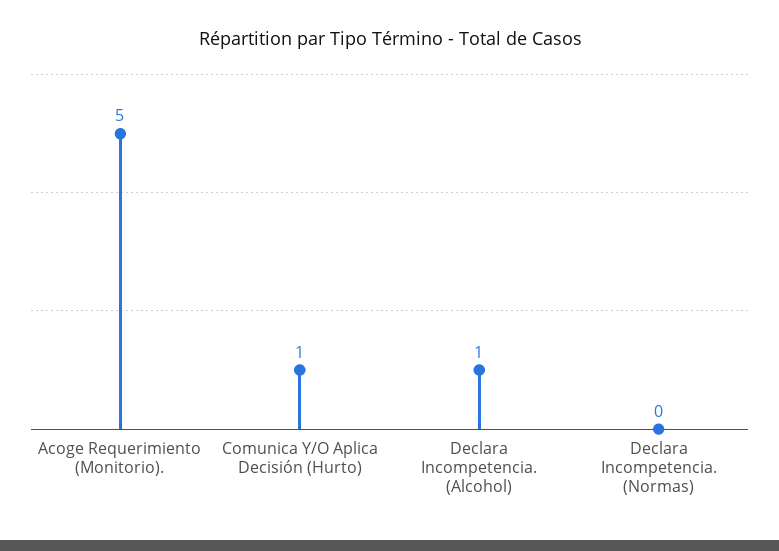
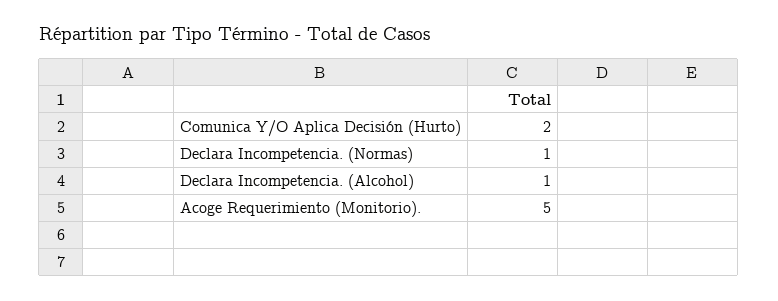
  {
    "Acoge Requerimiento (Monitorio).": 5,
-   "Comunica Y/O Aplica Decisión (Hurto)": 1,
+   "Comunica Y/O Aplica Decisión (Hurto)": 2,
    "Declara Incompetencia. (Alcohol)": 1,
-   "Declara Incompetencia. (Normas)": 0
+   "Declara Incompetencia. (Normas)": 1
  }

